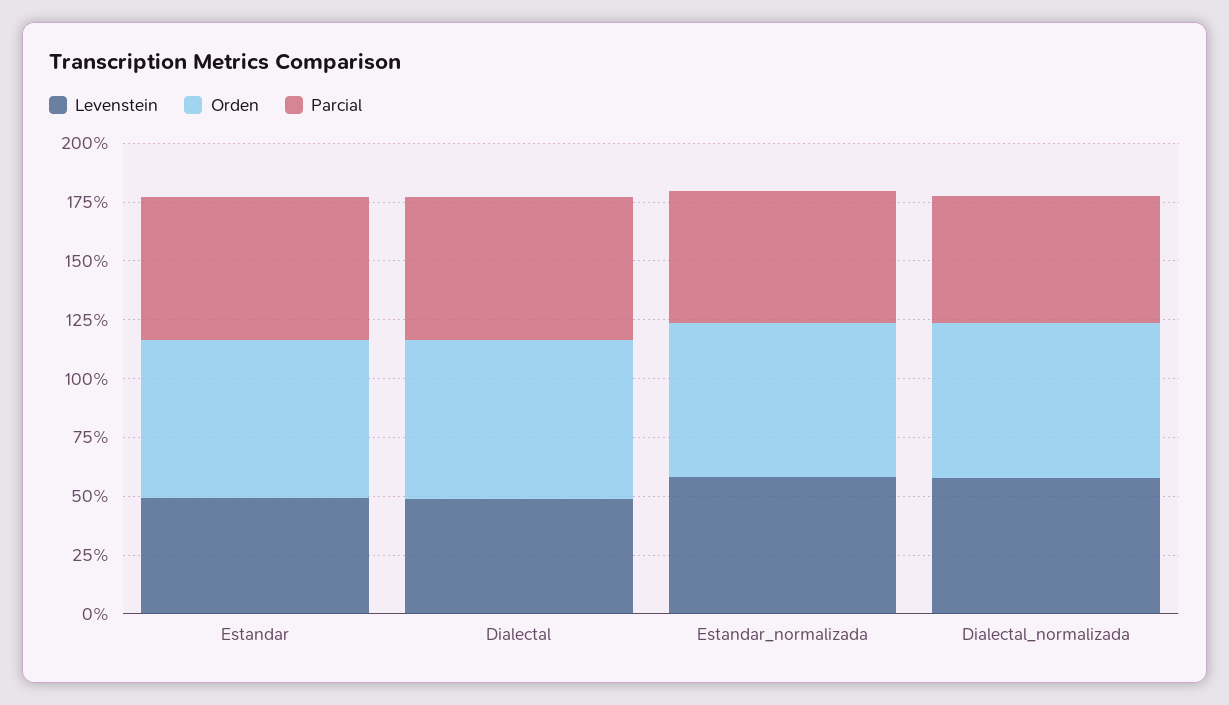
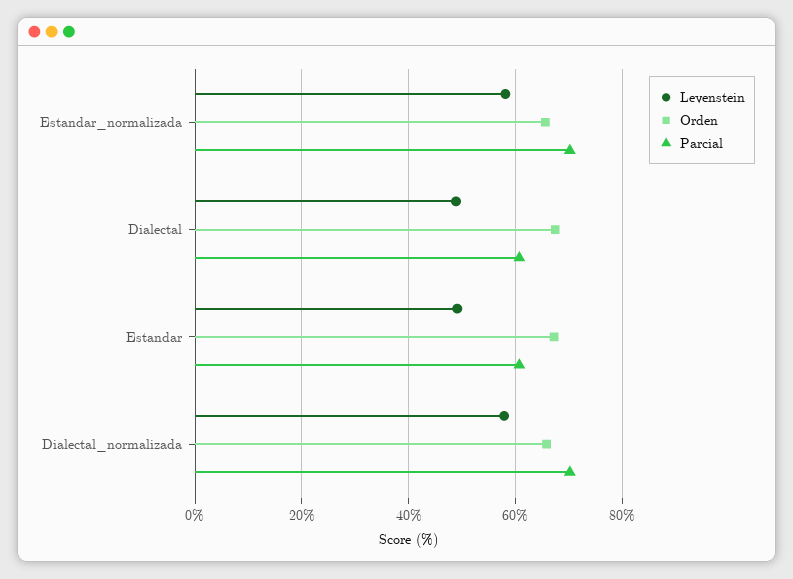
  {
    "Levenstein": {
      "Estandar": 50,
      "Dialectal": 48,
      "Estandar_normalizada": 58,
      "Dialectal_normalizada": 58
    },
    "Orden": {
      "Estandar": 68,
      "Dialectal": 68,
      "Estandar_normalizada": 66,
      "Dialectal_normalizada": 66
    },
    "Parcial": {
      "Estandar": 60,
      "Dialectal": 60,
-     "Estandar_normalizada": 55,
+     "Estandar_normalizada": 70,
-     "Dialectal_normalizada": 55
+     "Dialectal_normalizada": 70
    }
  }

